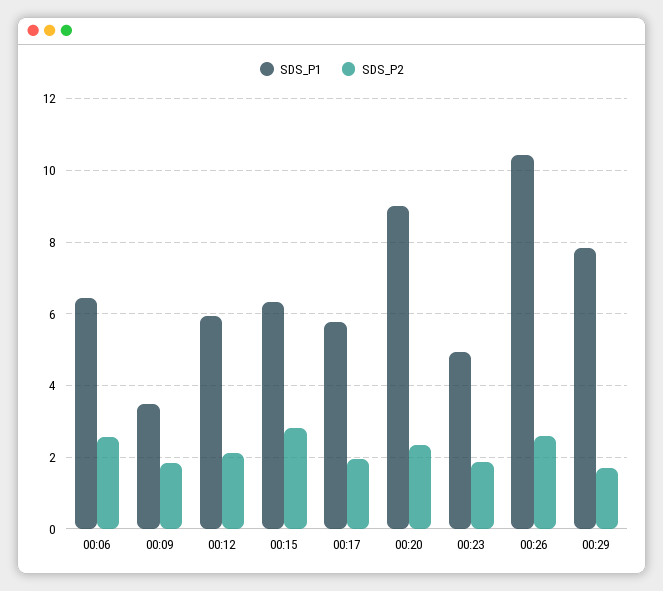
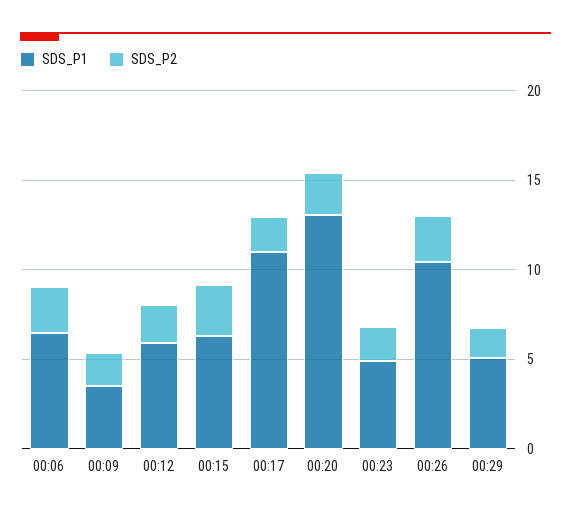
  {
    "SDS_P1": {
      "00:06": 6.4,
      "00:09": 3.6,
      "00:12": 6,
      "00:15": 6.4,
-     "00:17": 5.8,
+     "00:17": 11,
-     "00:20": 9,
+     "00:20": 13,
      "00:23": 5,
      "00:26": 10.4,
-     "00:29": 7.8
+     "00:29": 5
    },
    "SDS_P2": {
      "00:06": 2.6,
      "00:09": 1.8,
      "00:12": 2.2,
      "00:15": 2.8,
      "00:17": 2,
      "00:20": 2.4,
      "00:23": 1.8,
      "00:26": 2.6,
      "00:29": 1.8
    }
  }

